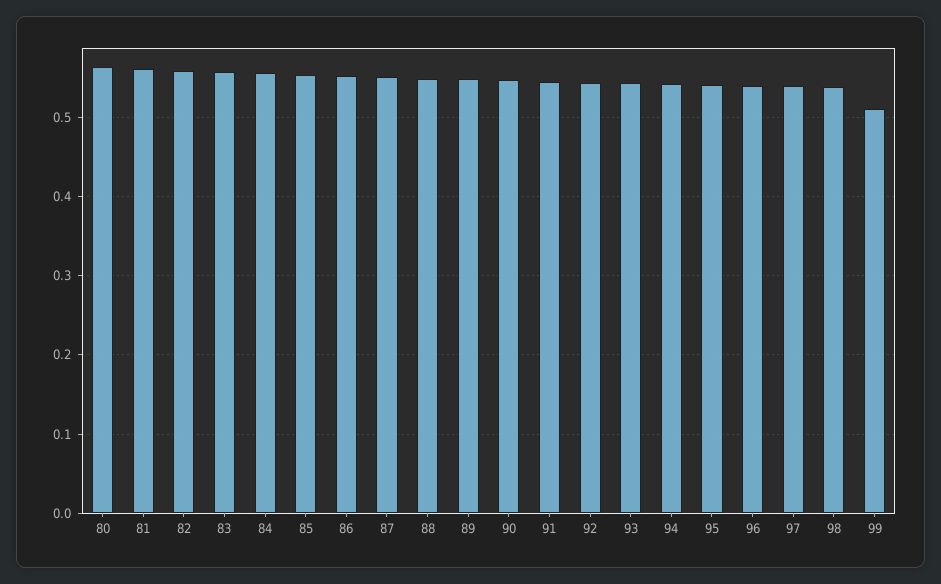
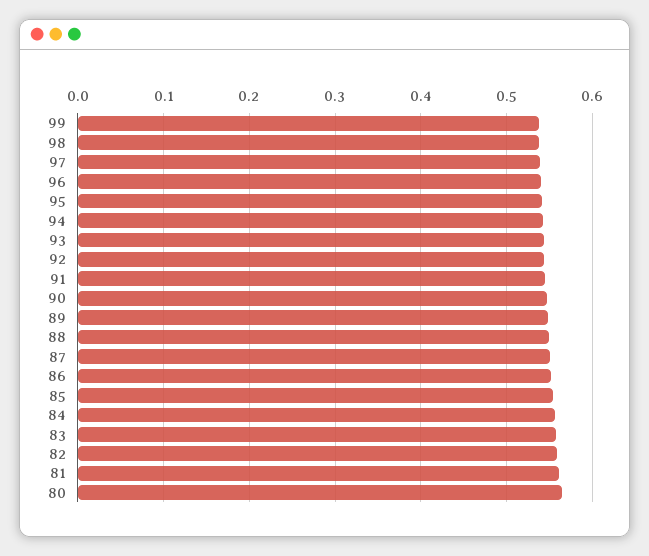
  {
    "80": 0.56,
    "81": 0.56,
    "82": 0.56,
    "83": 0.56,
    "84": 0.56,
    "85": 0.55,
    "86": 0.55,
    "87": 0.55,
    "88": 0.55,
    "89": 0.55,
    "90": 0.55,
    "91": 0.55,
    "92": 0.54,
    "93": 0.54,
    "94": 0.54,
    "95": 0.54,
    "96": 0.54,
    "97": 0.54,
    "98": 0.54,
-   "99": 0.51
+   "99": 0.54
  }

